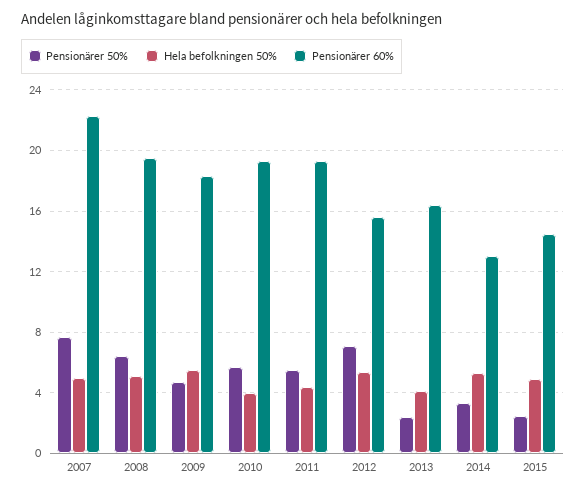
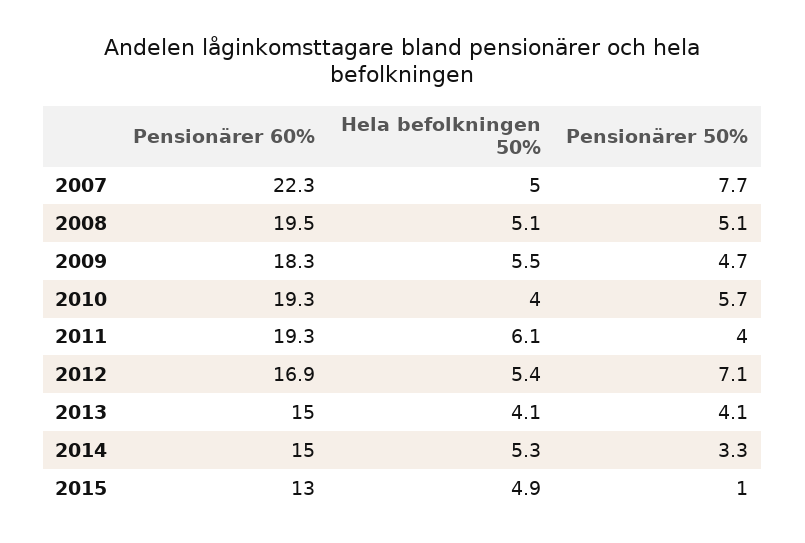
  {
    "Pensionärer 50%": {
      "2007": 7.7,
-     "2008": 6.5,
+     "2008": 5.1,
      "2009": 4.7,
      "2010": 5.7,
-     "2011": 5.5,
+     "2011": 4,
      "2012": 7.1,
-     "2013": 2.5,
+     "2013": 4.1,
      "2014": 3.3,
-     "2015": 2.5
+     "2015": 1
    },
    "Hela befolkningen 50%": {
      "2007": 5,
      "2008": 5.1,
      "2009": 5.5,
      "2010": 4,
-     "2011": 4.5,
+     "2011": 6.1,
      "2012": 5.4,
      "2013": 4.1,
      "2014": 5.3,
      "2015": 4.9
    },
    "Pensionärer 60%": {
      "2007": 22.3,
      "2008": 19.5,
      "2009": 18.3,
      "2010": 19.3,
      "2011": 19.3,
-     "2012": 15.5,
+     "2012": 16.9,
-     "2013": 16.5,
+     "2013": 15,
-     "2014": 13,
+     "2014": 15,
-     "2015": 14.5
+     "2015": 13
    }
  }

